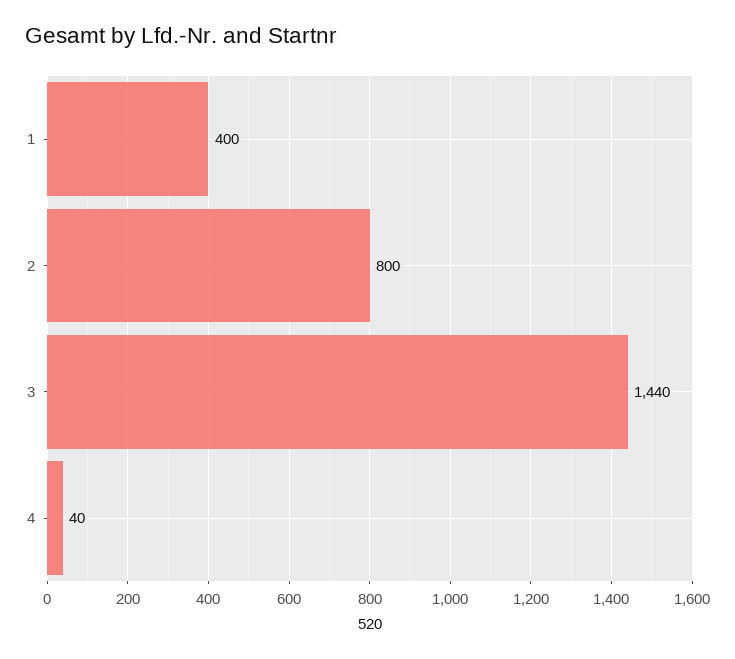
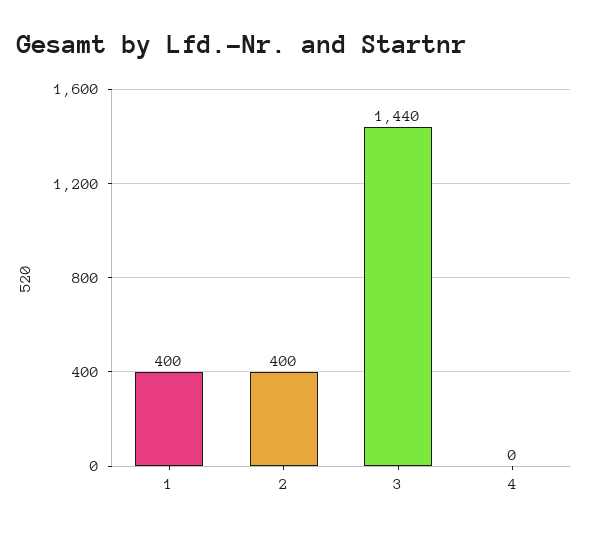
  {
    "1": 400,
-   "2": 800,
+   "2": 400,
    "3": 1440,
-   "4": 40
+   "4": 0
  }

